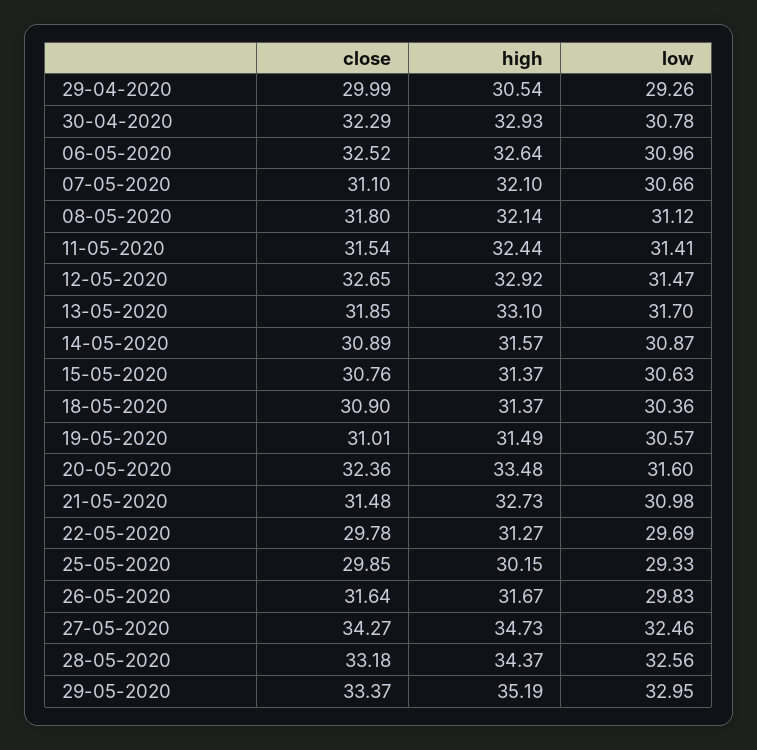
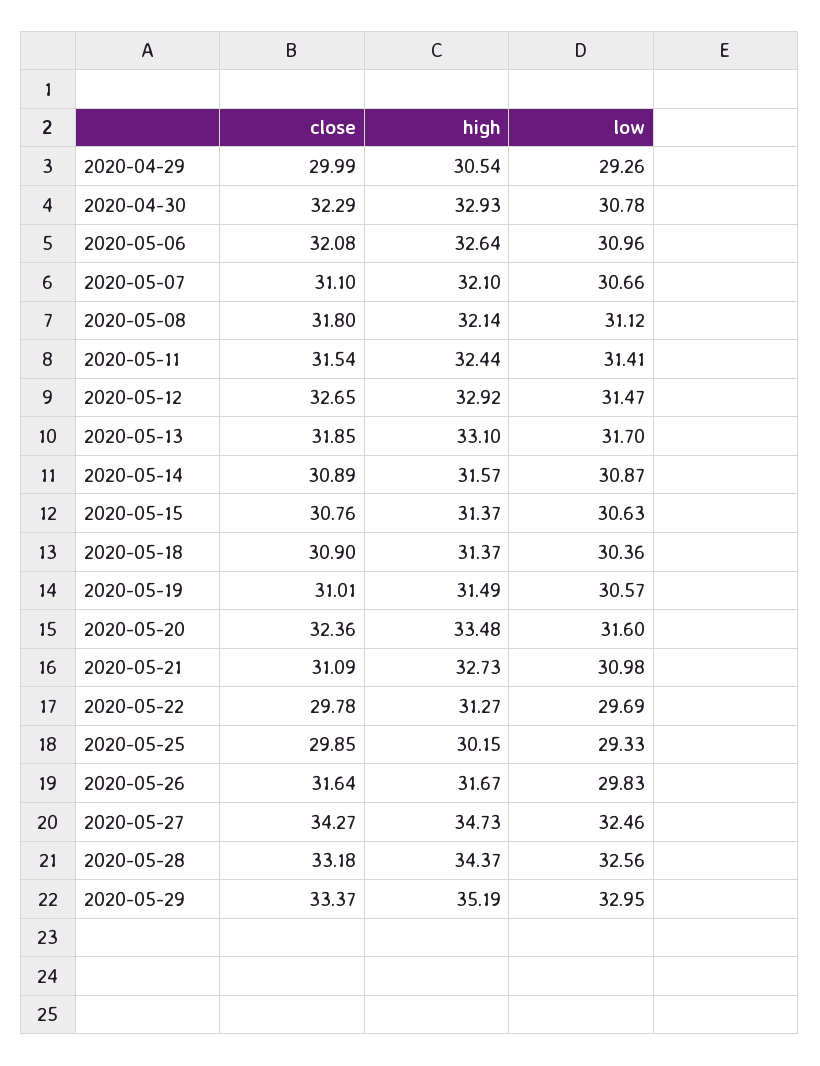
  {
    "close": {
      "29-04-2020": 29.99,
      "30-04-2020": 32.29,
-     "06-05-2020": 32.52,
+     "06-05-2020": 32.08,
      "07-05-2020": 31.1,
      "08-05-2020": 31.8,
      "11-05-2020": 31.54,
      "12-05-2020": 32.65,
      "13-05-2020": 31.85,
      "14-05-2020": 30.89,
      "15-05-2020": 30.76,
      "18-05-2020": 30.9,
      "19-05-2020": 31.01,
      "20-05-2020": 32.36,
-     "21-05-2020": 31.48,
+     "21-05-2020": 31.09,
      "22-05-2020": 29.78,
      "25-05-2020": 29.85,
      "26-05-2020": 31.64,
      "27-05-2020": 34.27,
      "28-05-2020": 33.18,
      "29-05-2020": 33.37
    },
    "high": {
      "29-04-2020": 30.54,
      "30-04-2020": 32.93,
      "06-05-2020": 32.64,
      "07-05-2020": 32.1,
      "08-05-2020": 32.14,
      "11-05-2020": 32.44,
      "12-05-2020": 32.92,
      "13-05-2020": 33.1,
      "14-05-2020": 31.57,
      "15-05-2020": 31.37,
      "18-05-2020": 31.37,
      "19-05-2020": 31.49,
      "20-05-2020": 33.48,
      "21-05-2020": 32.73,
      "22-05-2020": 31.27,
      "25-05-2020": 30.15,
      "26-05-2020": 31.67,
      "27-05-2020": 34.73,
      "28-05-2020": 34.37,
      "29-05-2020": 35.19
    },
    "low": {
      "29-04-2020": 29.26,
      "30-04-2020": 30.78,
      "06-05-2020": 30.96,
      "07-05-2020": 30.66,
      "08-05-2020": 31.12,
      "11-05-2020": 31.41,
      "12-05-2020": 31.47,
      "13-05-2020": 31.7,
      "14-05-2020": 30.87,
      "15-05-2020": 30.63,
      "18-05-2020": 30.36,
      "19-05-2020": 30.57,
      "20-05-2020": 31.6,
      "21-05-2020": 30.98,
      "22-05-2020": 29.69,
      "25-05-2020": 29.33,
      "26-05-2020": 29.83,
      "27-05-2020": 32.46,
      "28-05-2020": 32.56,
      "29-05-2020": 32.95
    }
  }

